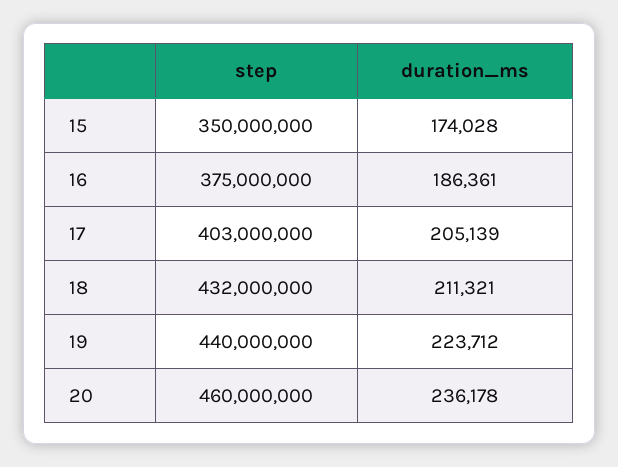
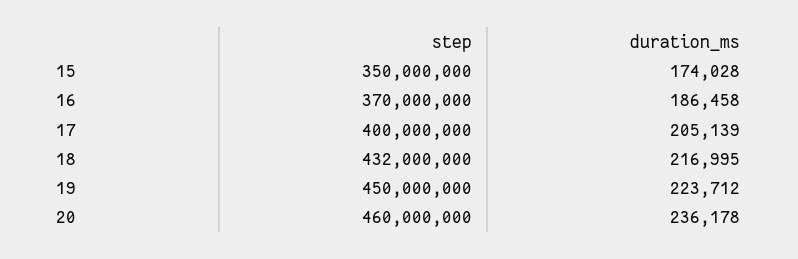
  {
    "step": {
      "15": 350000000,
-     "16": 375000000,
+     "16": 370000000,
-     "17": 403000000,
+     "17": 400000000,
      "18": 432000000,
-     "19": 440000000,
+     "19": 450000000,
      "20": 460000000
    },
    "duration_ms": {
      "15": 174028,
-     "16": 186361,
+     "16": 186458,
      "17": 205139,
-     "18": 211321,
+     "18": 216995,
      "19": 223712,
      "20": 236178
    }
  }

